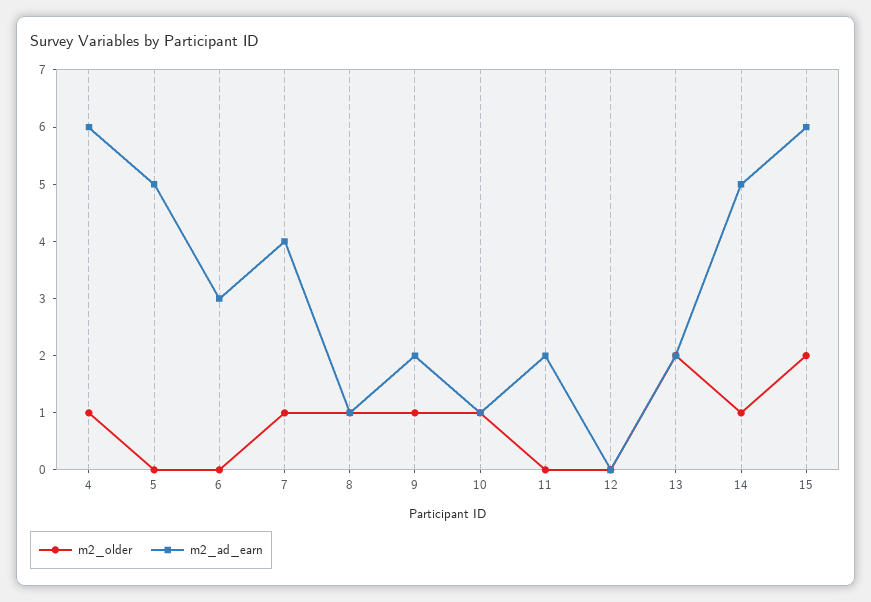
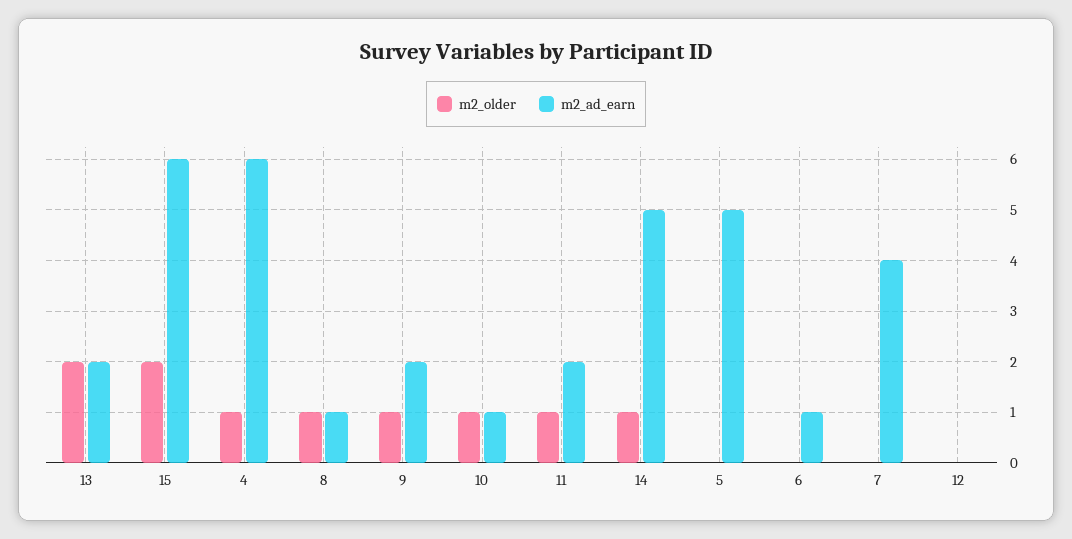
  {
    "m2_older": {
      "4": 1,
      "5": 0,
      "6": 0,
-     "7": 1,
+     "7": 0,
      "8": 1,
      "9": 1,
      "10": 1,
-     "11": 0,
+     "11": 1,
      "12": 0,
      "13": 2,
      "14": 1,
      "15": 2
    },
    "m2_ad_earn": {
      "4": 6,
      "5": 5,
-     "6": 3,
+     "6": 1,
      "7": 4,
      "8": 1,
      "9": 2,
      "10": 1,
      "11": 2,
      "12": 0,
      "13": 2,
      "14": 5,
      "15": 6
    }
  }

